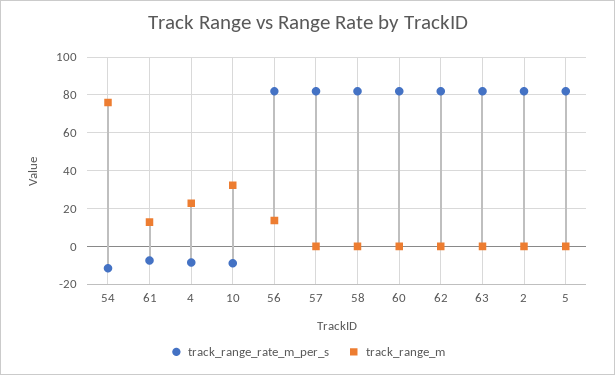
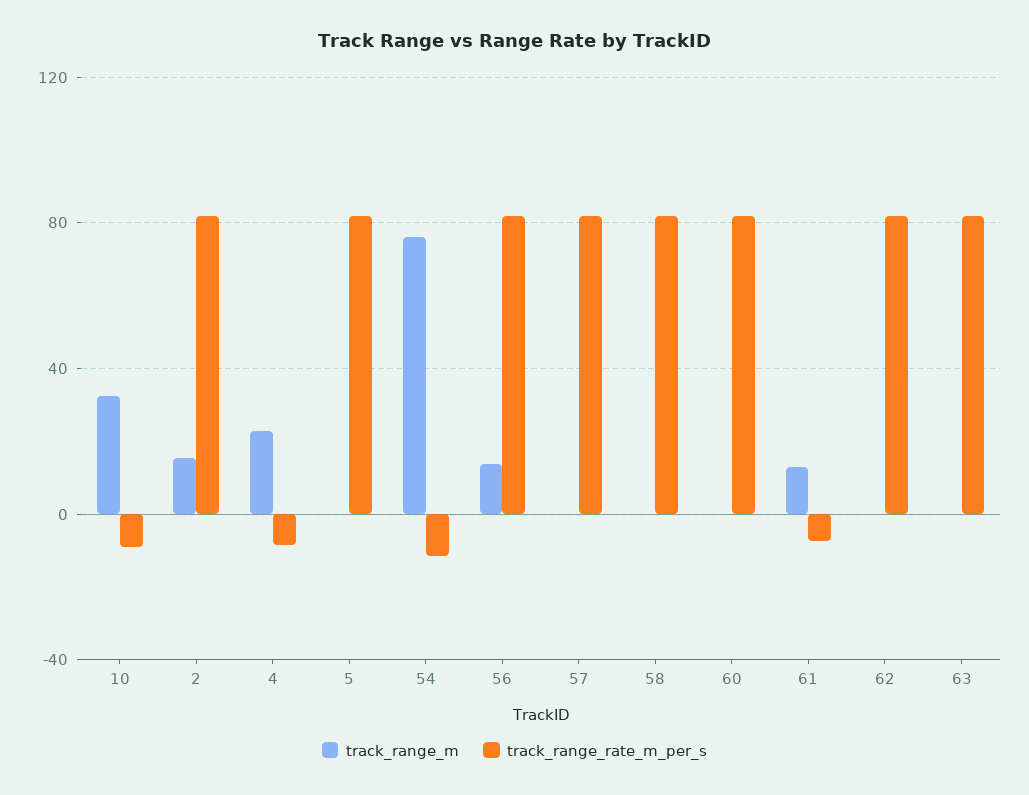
  {
    "track_range_rate_m_per_s": {
      "54": -10,
      "61": -5,
      "4": -10,
      "10": -10,
      "56": 80,
      "57": 80,
      "58": 80,
      "60": 80,
      "62": 80,
      "63": 80,
      "2": 80,
      "5": 80
    },
    "track_range_m": {
      "54": 75,
      "61": 15,
      "4": 25,
      "10": 30,
      "56": 15,
      "57": 0,
      "58": 0,
      "60": 0,
      "62": 0,
      "63": 0,
-     "2": 0,
+     "2": 15,
      "5": 0
    }
  }

